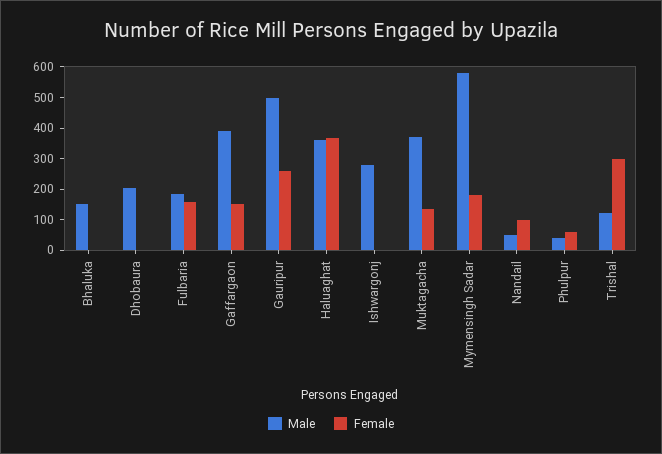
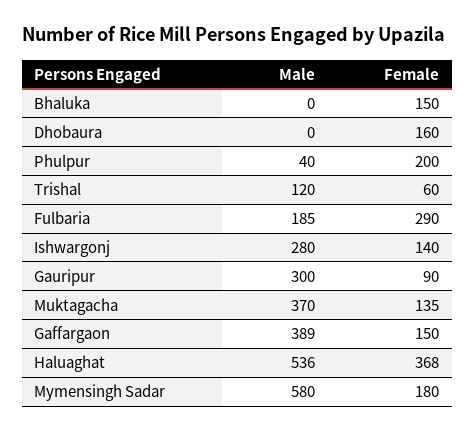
  {
    "Male": {
-     "Bhaluka": 150,
+     "Bhaluka": 0,
-     "Dhobaura": 200,
+     "Dhobaura": 0,
      "Fulbaria": 185,
      "Gaffargaon": 389,
-     "Gauripur": 500,
+     "Gauripur": 300,
-     "Haluaghat": 350,
+     "Haluaghat": 536,
      "Ishwargonj": 280,
      "Muktagacha": 370,
      "Mymensingh Sadar": 580,
-     "Nandail": 50,
      "Phulpur": 40,
      "Trishal": 120
    },
    "Female": {
-     "Bhaluka": 0,
+     "Bhaluka": 150,
-     "Dhobaura": 0,
+     "Dhobaura": 160,
-     "Fulbaria": 150,
+     "Fulbaria": 290,
      "Gaffargaon": 150,
-     "Gauripur": 250,
+     "Gauripur": 90,
      "Haluaghat": 368,
-     "Ishwargonj": 0,
+     "Ishwargonj": 140,
      "Muktagacha": 135,
      "Mymensingh Sadar": 180,
-     "Nandail": 100,
-     "Phulpur": 50,
+     "Phulpur": 200,
-     "Trishal": 300
+     "Trishal": 60
    }
  }

